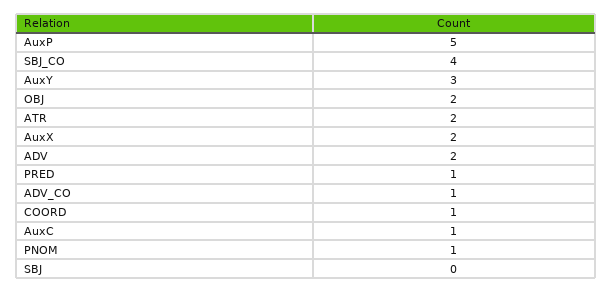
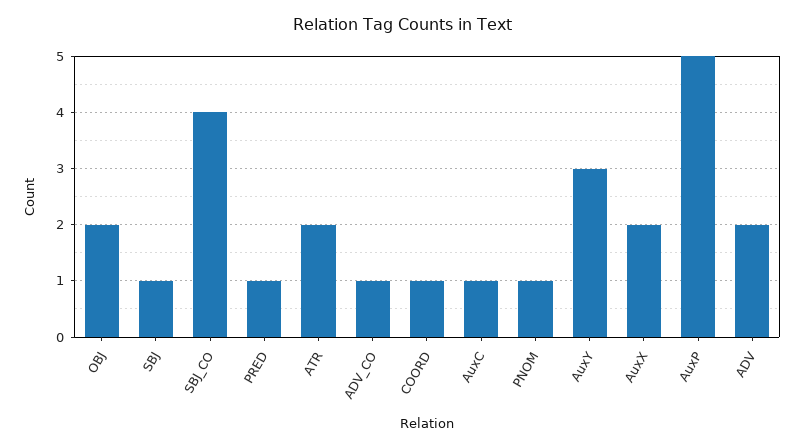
  {
    "AuxP": 5,
    "SBJ_CO": 4,
    "AuxY": 3,
    "OBJ": 2,
    "ATR": 2,
    "AuxX": 2,
    "ADV": 2,
    "PRED": 1,
    "ADV_CO": 1,
    "COORD": 1,
    "AuxC": 1,
    "PNOM": 1,
-   "SBJ": 0
+   "SBJ": 1
  }

